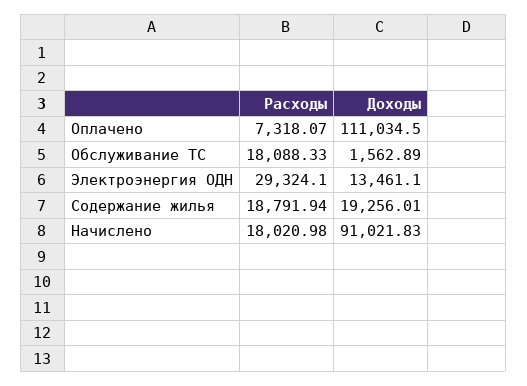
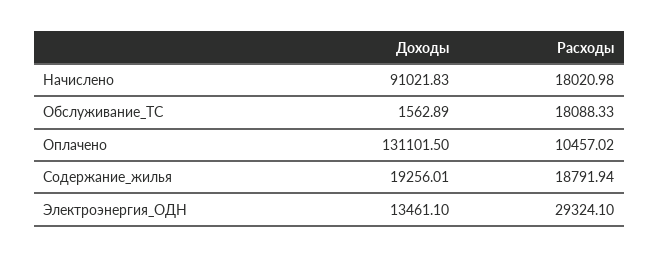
  {
    "Расходы": {
-     "Оплачено": 7318.07,
+     "Оплачено": 10457.02,
      "Обслуживание ТС": 18088.33,
      "Электроэнергия ОДН": 29324.1,
      "Содержание жилья": 18791.94,
      "Начислено": 18020.98
    },
    "Доходы": {
-     "Оплачено": 111034.5,
+     "Оплачено": 131101.5,
      "Обслуживание ТС": 1562.89,
      "Электроэнергия ОДН": 13461.1,
      "Содержание жилья": 19256.01,
      "Начислено": 91021.83
    }
  }

